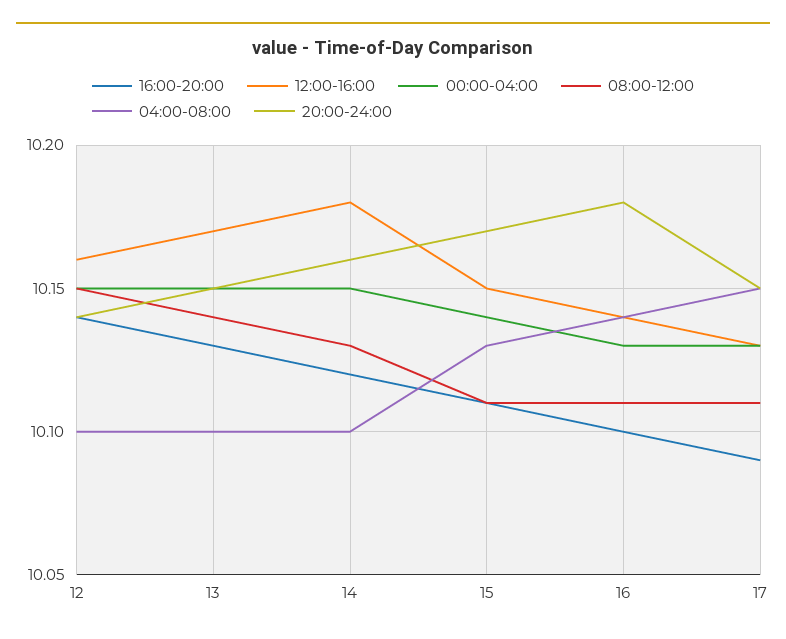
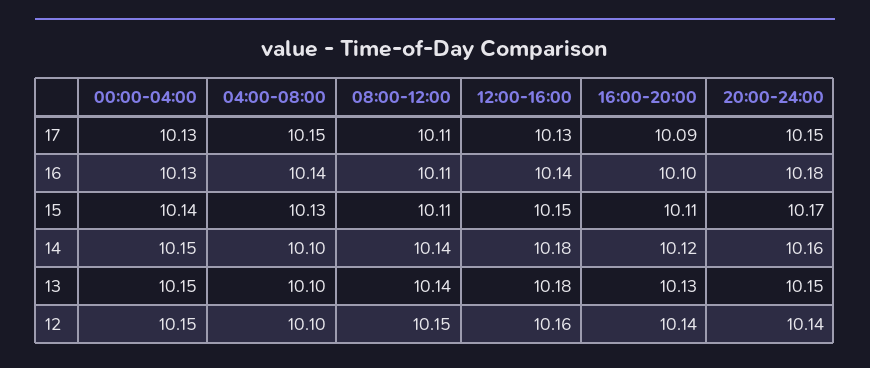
  {
    "16:00-20:00": {
      "12": 10.14,
      "13": 10.13,
      "14": 10.12,
      "15": 10.11,
      "16": 10.1,
      "17": 10.09
    },
    "12:00-16:00": {
      "12": 10.16,
-     "13": 10.17,
+     "13": 10.18,
      "14": 10.18,
      "15": 10.15,
      "16": 10.14,
      "17": 10.13
    },
    "00:00-04:00": {
      "12": 10.15,
      "13": 10.15,
      "14": 10.15,
      "15": 10.14,
      "16": 10.13,
      "17": 10.13
    },
    "08:00-12:00": {
      "12": 10.15,
      "13": 10.14,
-     "14": 10.13,
+     "14": 10.14,
      "15": 10.11,
      "16": 10.11,
      "17": 10.11
    },
    "04:00-08:00": {
      "12": 10.1,
      "13": 10.1,
      "14": 10.1,
      "15": 10.13,
      "16": 10.14,
      "17": 10.15
    },
    "20:00-24:00": {
      "12": 10.14,
      "13": 10.15,
      "14": 10.16,
      "15": 10.17,
      "16": 10.18,
      "17": 10.15
    }
  }

